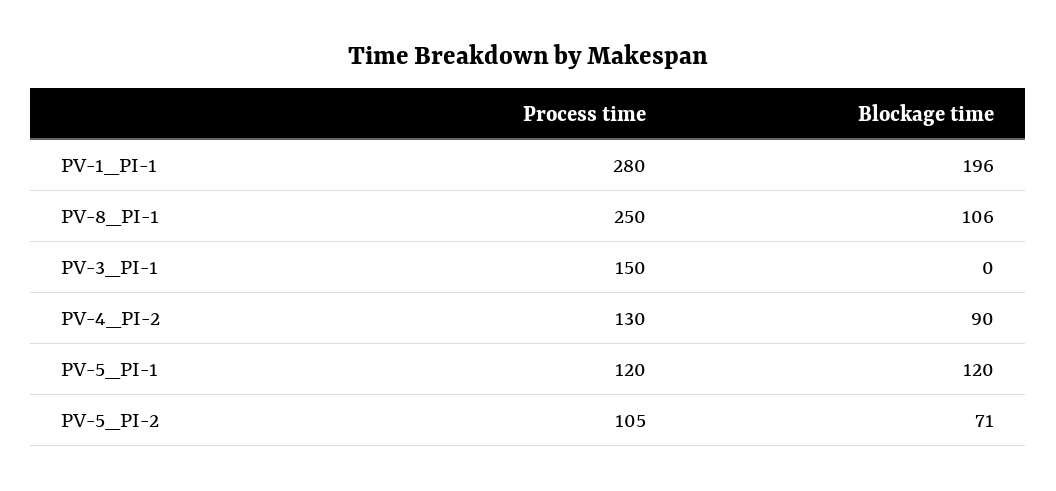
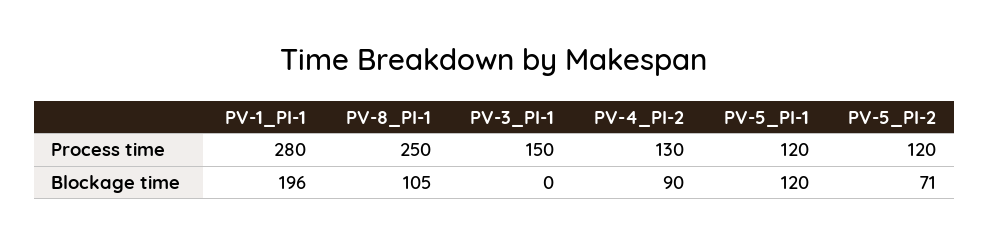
  {
    "Process time": {
      "PV-1_PI-1": 280,
      "PV-8_PI-1": 250,
      "PV-3_PI-1": 150,
      "PV-4_PI-2": 130,
      "PV-5_PI-1": 120,
-     "PV-5_PI-2": 105
+     "PV-5_PI-2": 120
    },
    "Blockage time": {
      "PV-1_PI-1": 196,
-     "PV-8_PI-1": 106,
+     "PV-8_PI-1": 105,
      "PV-3_PI-1": 0,
      "PV-4_PI-2": 90,
      "PV-5_PI-1": 120,
      "PV-5_PI-2": 71
    }
  }

